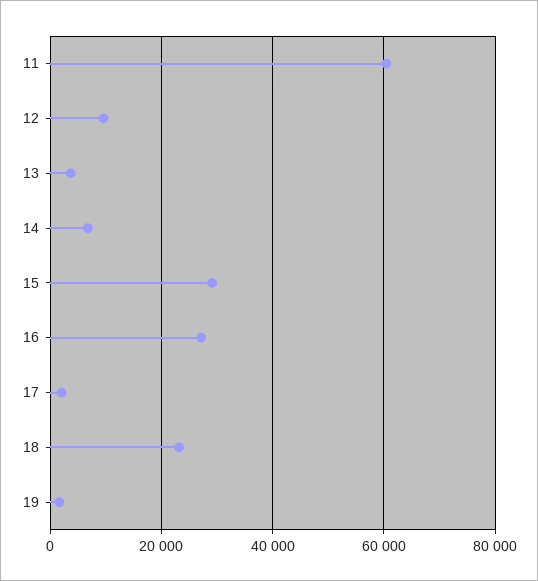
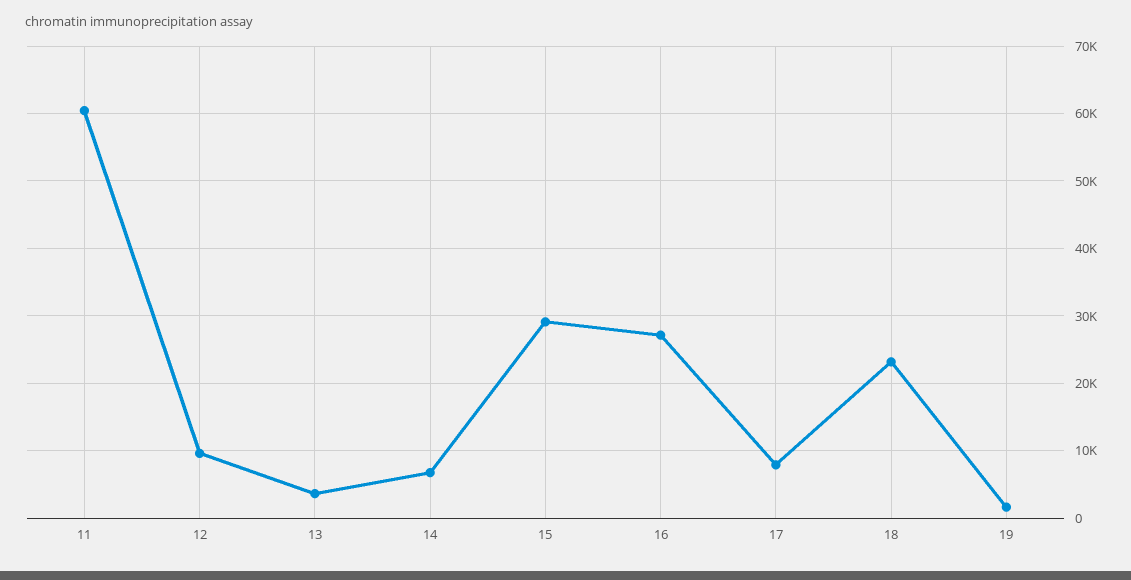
  {
    "11": 60000,
    "12": 10000,
    "13": 4000,
    "14": 7000,
    "15": 29000,
    "16": 27000,
-   "17": 2000,
+   "17": 8000,
    "18": 23000,
    "19": 2000
  }

